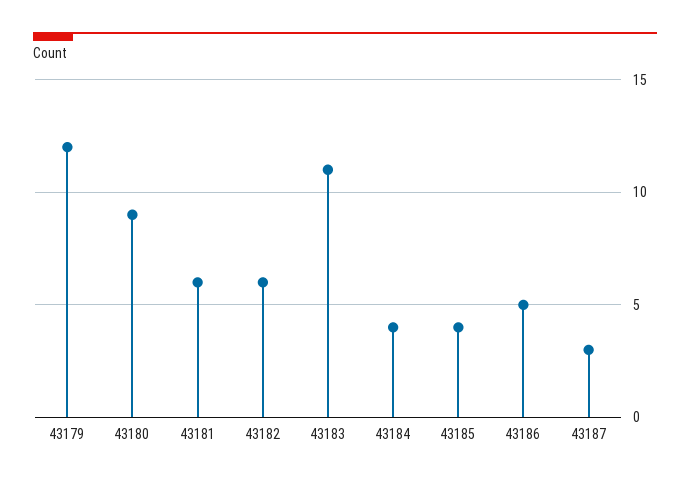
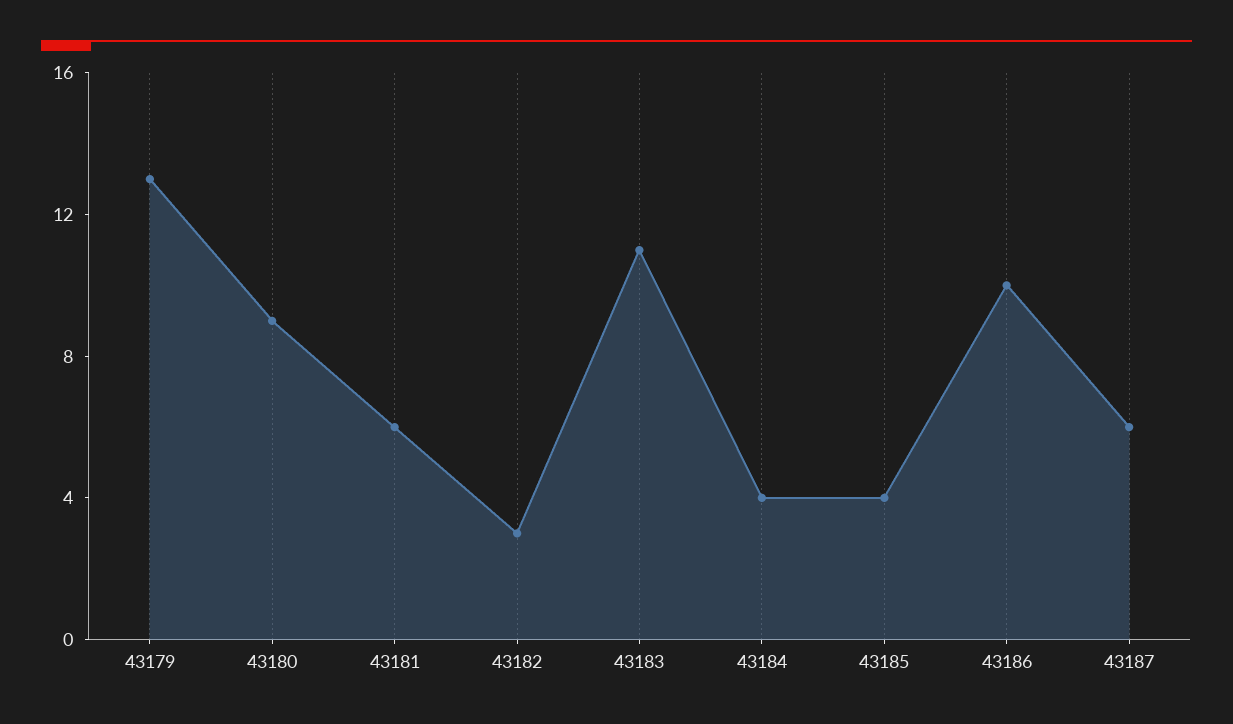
  {
-   "43179": 12,
+   "43179": 13,
    "43180": 9,
    "43181": 6,
-   "43182": 6,
+   "43182": 3,
    "43183": 11,
    "43184": 4,
    "43185": 4,
-   "43186": 5,
+   "43186": 10,
-   "43187": 3
+   "43187": 6
  }

